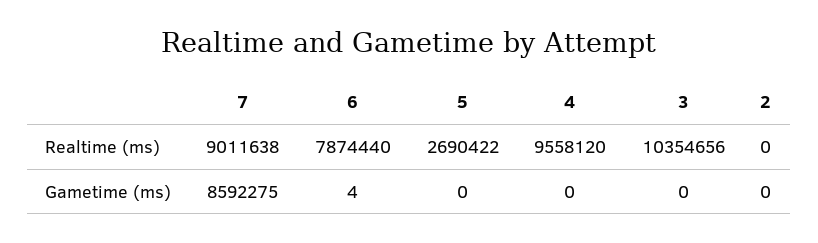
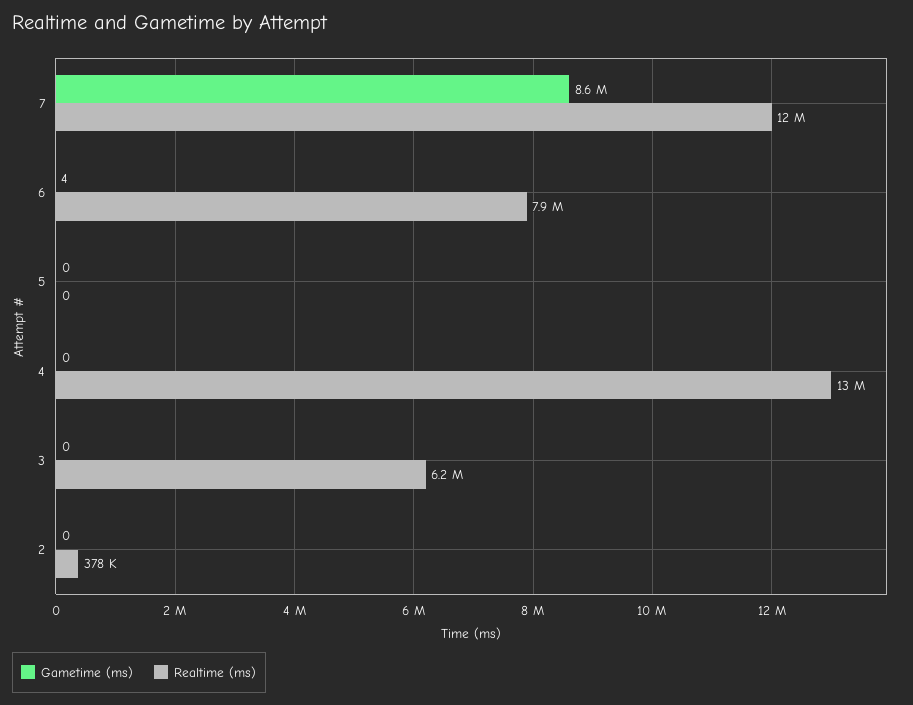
  {
    "Realtime (ms)": {
-     "7": 9011638,
+     "7": 12000000,
      "6": 7874440,
-     "5": 2690422,
+     "5": 0,
-     "4": 9558120,
+     "4": 13000000,
-     "3": 10354656,
+     "3": 6200000,
-     "2": 0
+     "2": 378000
    },
    "Gametime (ms)": {
      "7": 8592275,
      "6": 4,
      "5": 0,
      "4": 0,
      "3": 0,
      "2": 0
    }
  }

